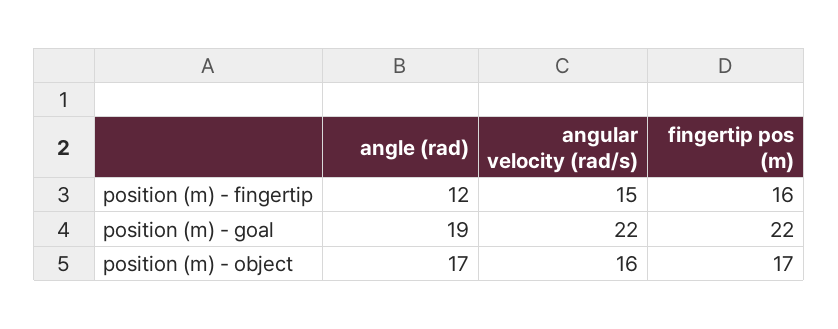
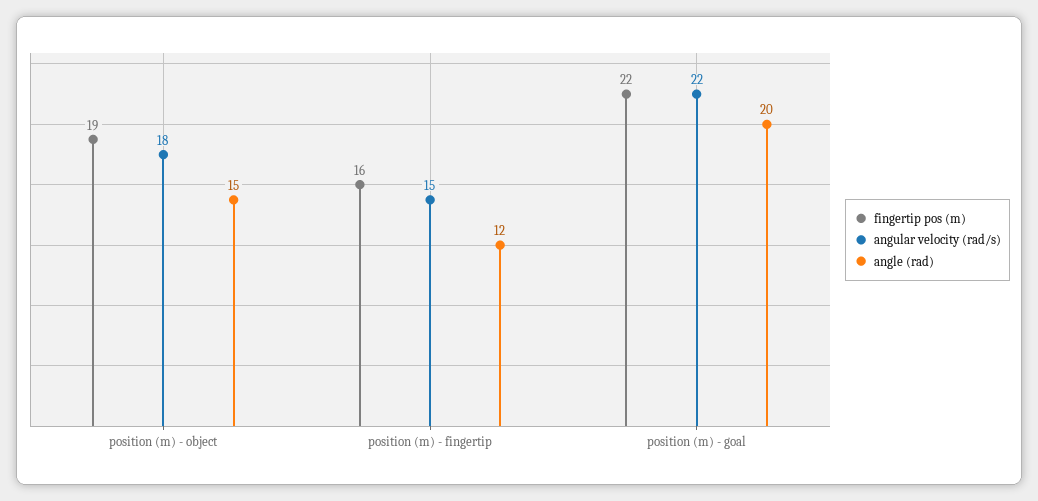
  {
    "angle (rad)": {
      "position (m) - fingertip": 12,
-     "position (m) - goal": 19,
+     "position (m) - goal": 20,
-     "position (m) - object": 17
+     "position (m) - object": 15
    },
    "angular velocity (rad/s)": {
      "position (m) - fingertip": 15,
      "position (m) - goal": 22,
-     "position (m) - object": 16
+     "position (m) - object": 18
    },
    "fingertip pos (m)": {
      "position (m) - fingertip": 16,
      "position (m) - goal": 22,
-     "position (m) - object": 17
+     "position (m) - object": 19
    }
  }

